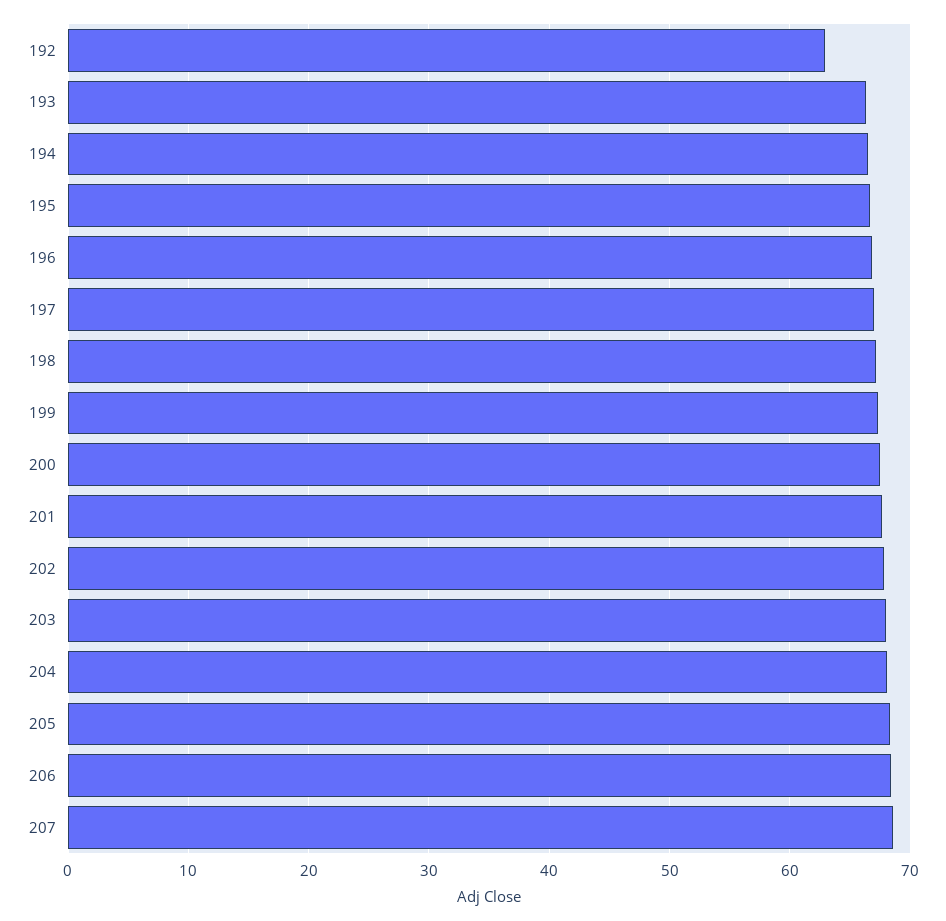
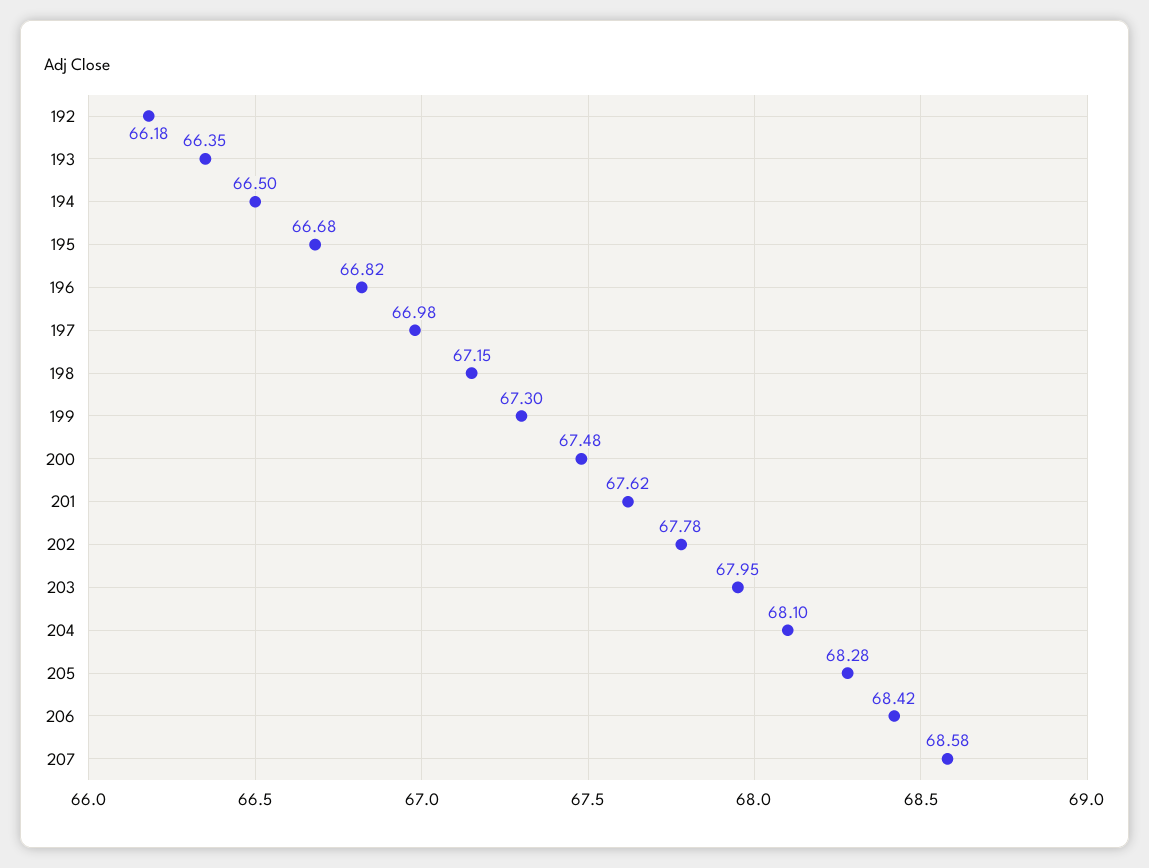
  {
-   "192": 63,
+   "192": 66.18,
    "193": 66.35,
    "194": 66.5,
    "195": 66.68,
    "196": 66.82,
    "197": 66.98,
    "198": 67.15,
    "199": 67.3,
    "200": 67.48,
    "201": 67.62,
    "202": 67.78,
    "203": 67.95,
    "204": 68.1,
    "205": 68.28,
    "206": 68.42,
    "207": 68.58
  }

